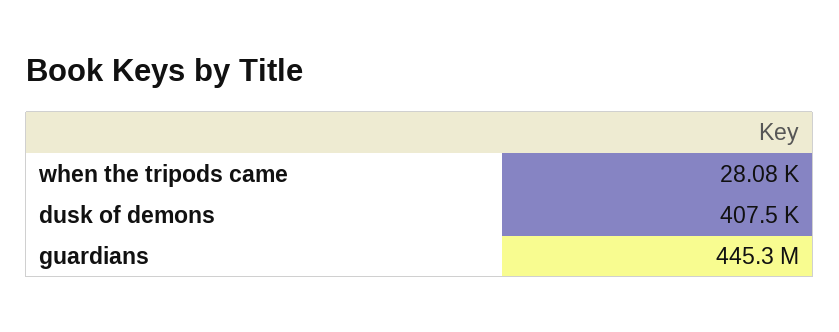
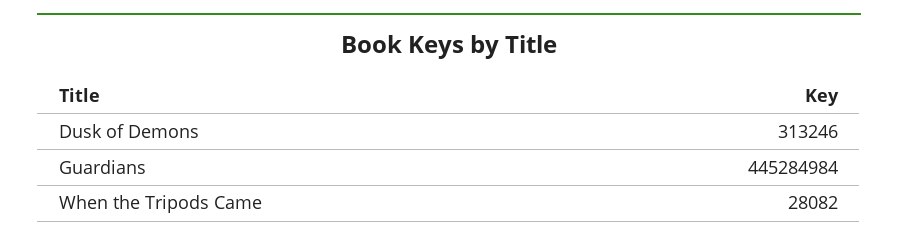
  {
    "when the tripods came": 28082,
-   "dusk of demons": 407500,
+   "dusk of demons": 313246,
    "guardians": 445284984
  }

